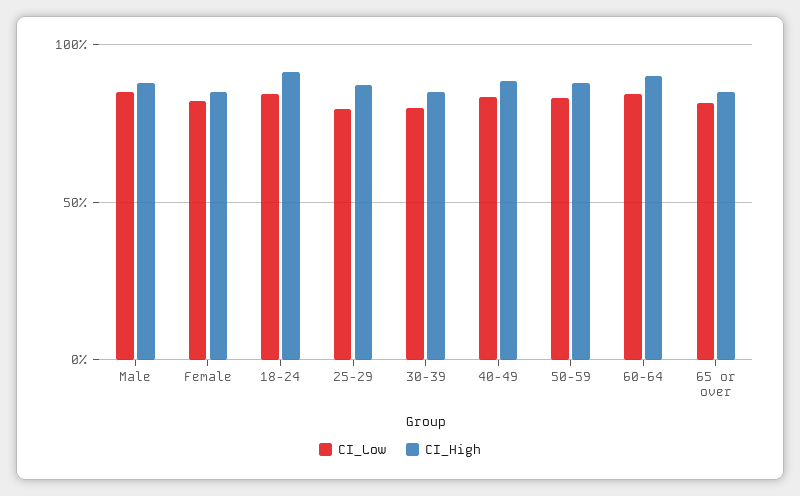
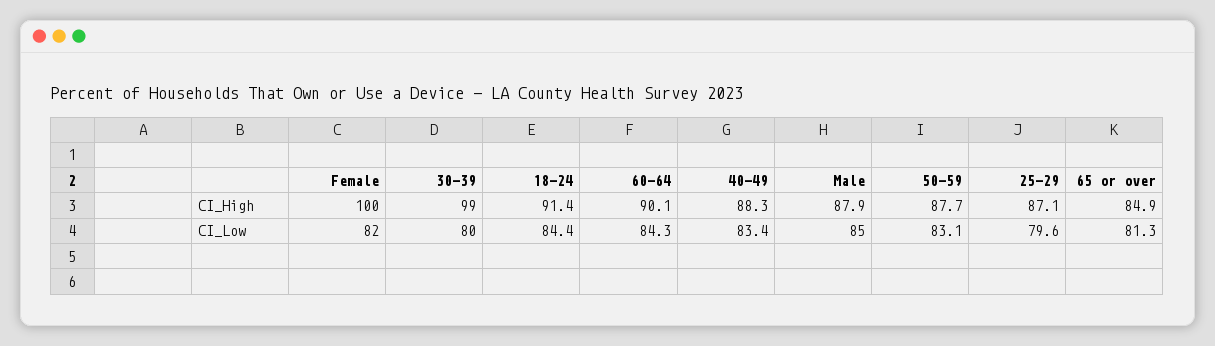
  {
    "CI_Low": {
      "Male": 85,
      "Female": 82,
      "18-24": 84.4,
      "25-29": 79.6,
      "30-39": 80,
      "40-49": 83.4,
      "50-59": 83.1,
      "60-64": 84.3,
      "65 or over": 81.3
    },
    "CI_High": {
      "Male": 87.9,
-     "Female": 85,
+     "Female": 100,
      "18-24": 91.4,
      "25-29": 87.1,
-     "30-39": 85,
+     "30-39": 99,
      "40-49": 88.3,
      "50-59": 87.7,
      "60-64": 90.1,
      "65 or over": 84.9
    }
  }

